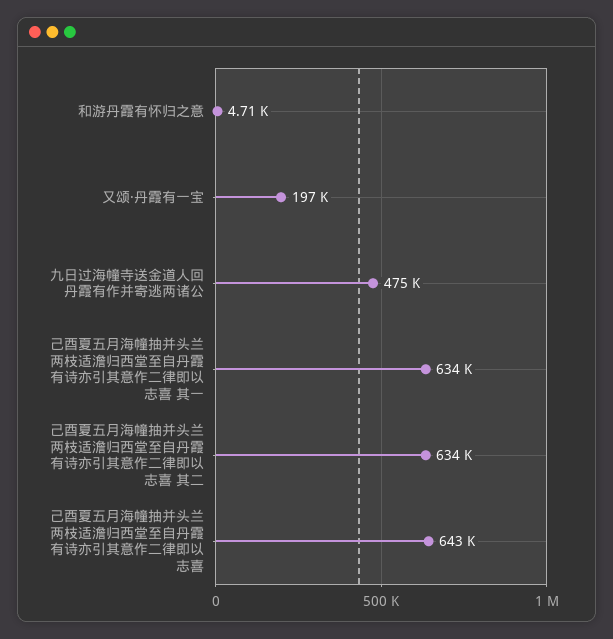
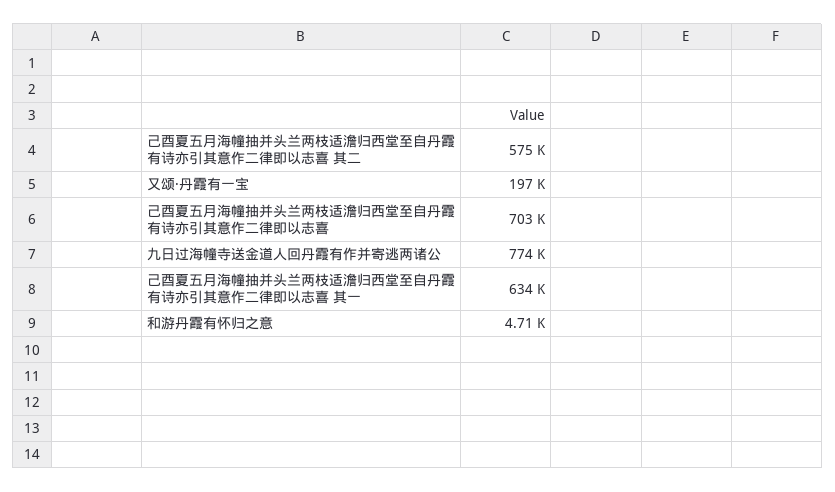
  {
    "和游丹霞有怀归之意": 4710,
    "又颂·丹霞有一宝": 197000,
-   "九日过海幢寺送金道人回丹霞有作并寄逃两诸公": 475000,
+   "九日过海幢寺送金道人回丹霞有作并寄逃两诸公": 774000,
    "己酉夏五月海幢抽并头兰两枝适澹归西堂至自丹霞有诗亦引其意作二律即以志喜 其一": 634000,
-   "己酉夏五月海幢抽并头兰两枝适澹归西堂至自丹霞有诗亦引其意作二律即以志喜 其二": 634000,
+   "己酉夏五月海幢抽并头兰两枝适澹归西堂至自丹霞有诗亦引其意作二律即以志喜 其二": 575000,
-   "己酉夏五月海幢抽并头兰两枝适澹归西堂至自丹霞有诗亦引其意作二律即以志喜": 643000
+   "己酉夏五月海幢抽并头兰两枝适澹归西堂至自丹霞有诗亦引其意作二律即以志喜": 703000
  }

